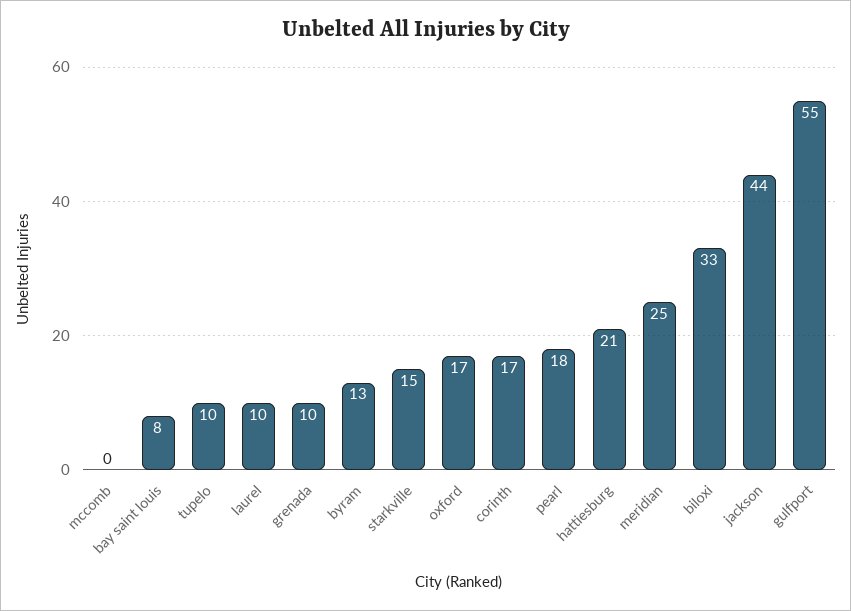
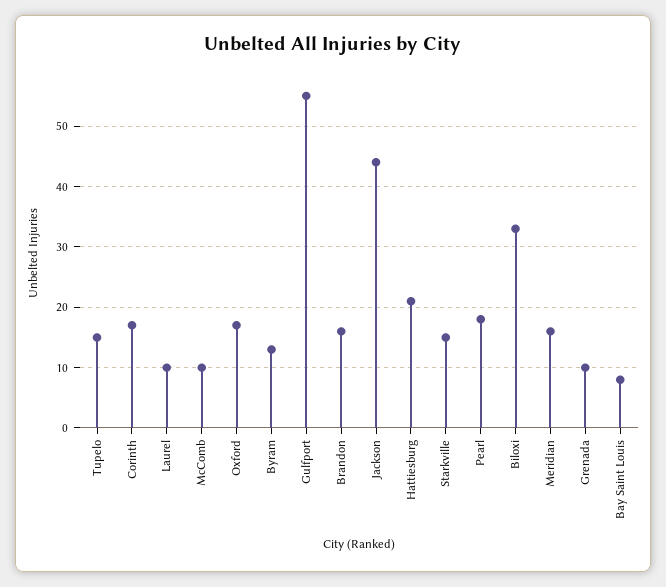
  {
-   "mccomb": 0,
+   "mccomb": 10,
    "bay saint louis": 8,
-   "tupelo": 10,
+   "tupelo": 15,
    "laurel": 10,
    "grenada": 10,
    "byram": 13,
    "starkville": 15,
    "oxford": 17,
    "corinth": 17,
    "pearl": 18,
    "hattiesburg": 21,
-   "meridian": 25,
+   "meridian": 16,
    "biloxi": 33,
    "jackson": 44,
-   "gulfport": 55
+   "gulfport": 55,
+   "Brandon": 16
  }

